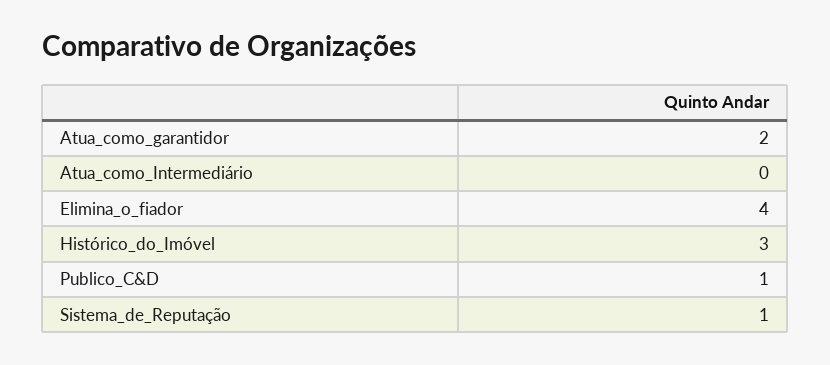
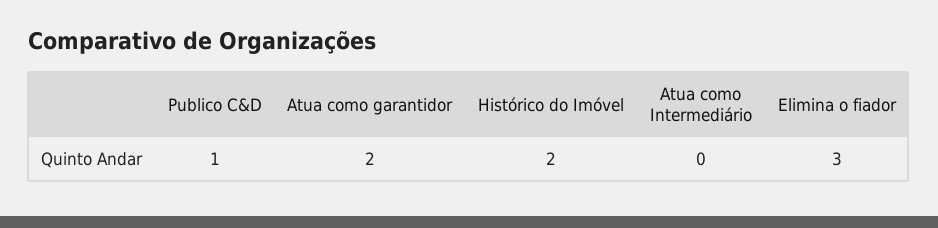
  {
    "Atua_como_garantidor": 2,
    "Atua_como_Intermediário": 0,
-   "Elimina_o_fiador": 4,
+   "Elimina_o_fiador": 3,
-   "Histórico_do_Imóvel": 3,
+   "Histórico_do_Imóvel": 2,
-   "Publico_C&D": 1,
+   "Publico_C&D": 1
-   "Sistema_de_Reputação": 1
  }

